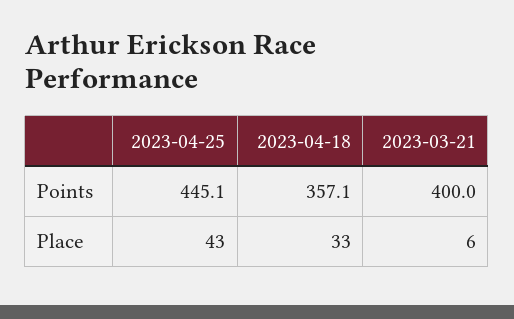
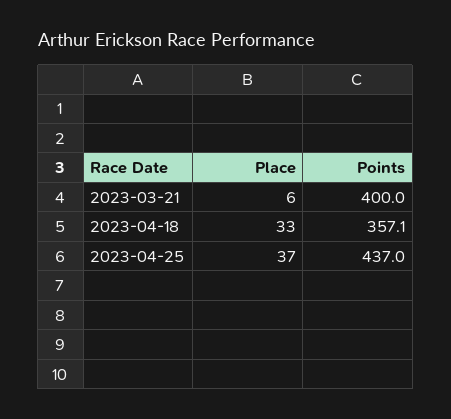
  {
    "2023-04-25": {
-     "Points": 445.1,
+     "Points": 437,
-     "Place": 43
+     "Place": 37
    },
    "2023-04-18": {
      "Points": 357.1,
      "Place": 33
    },
    "2023-03-21": {
      "Points": 400,
      "Place": 6
    }
  }

